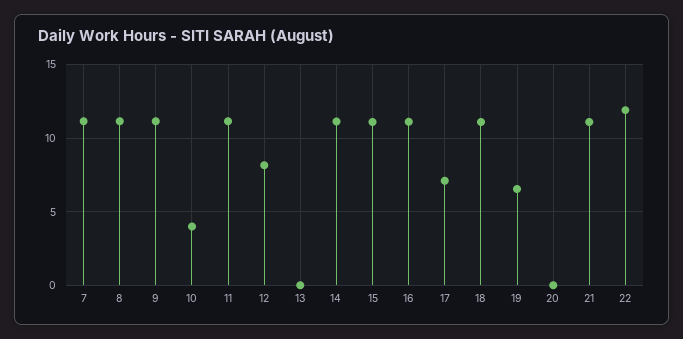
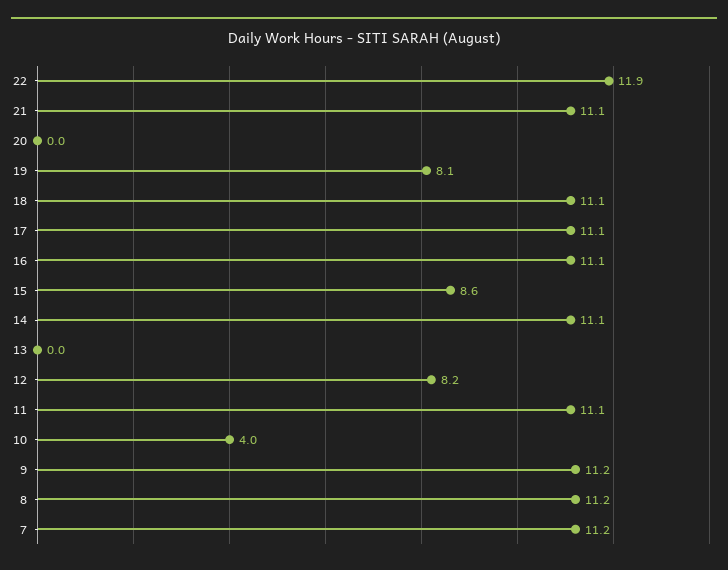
  {
    "7": 11.2,
    "8": 11.2,
    "9": 11.2,
    "10": 4,
    "11": 11.1,
    "12": 8.2,
    "13": 0,
    "14": 11.1,
-   "15": 11,
+   "15": 8.6,
    "16": 11.1,
-   "17": 7,
+   "17": 11.1,
    "18": 11.1,
-   "19": 6.5,
+   "19": 8.1,
    "20": 0,
    "21": 11.1,
    "22": 11.9
  }

